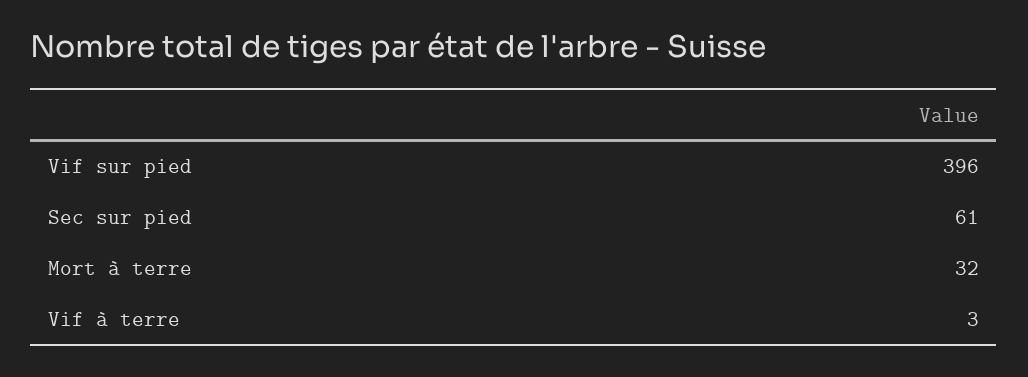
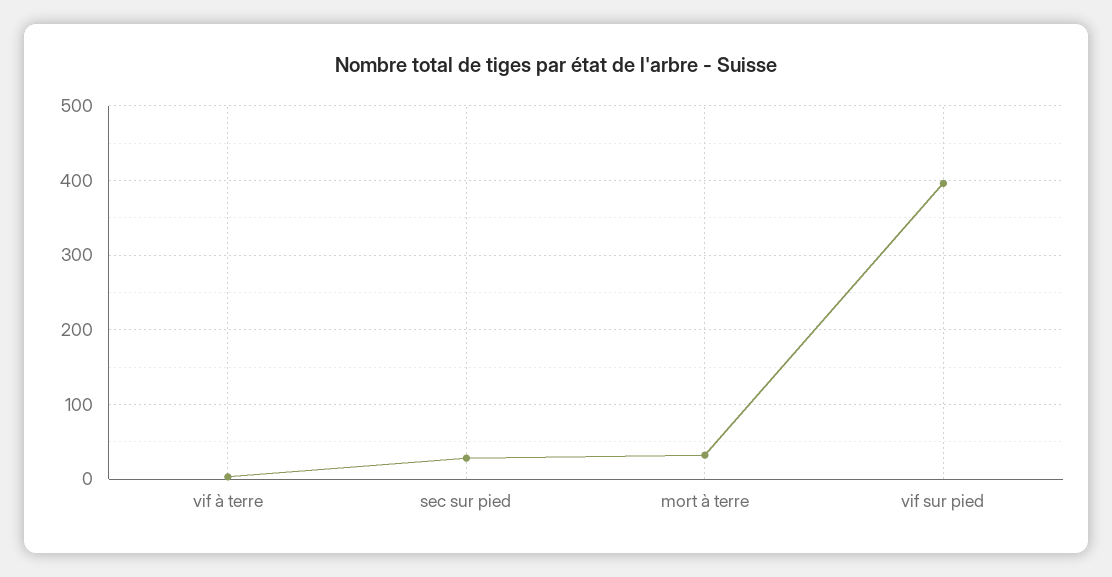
  {
    "Vif sur pied": 396,
-   "Sec sur pied": 61,
+   "Sec sur pied": 30,
    "Mort à terre": 32,
    "Vif à terre": 3
  }

